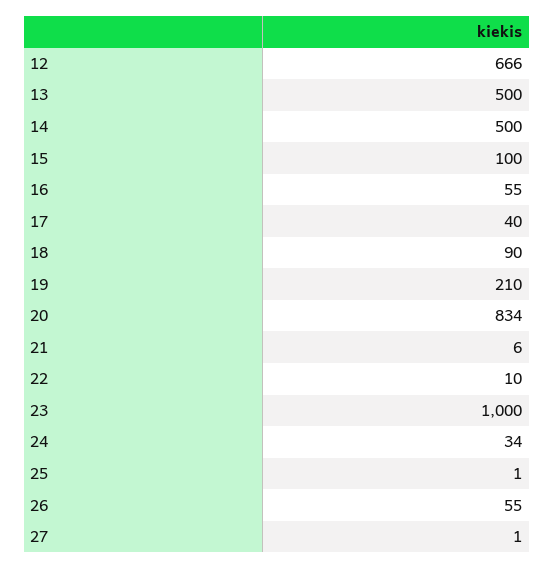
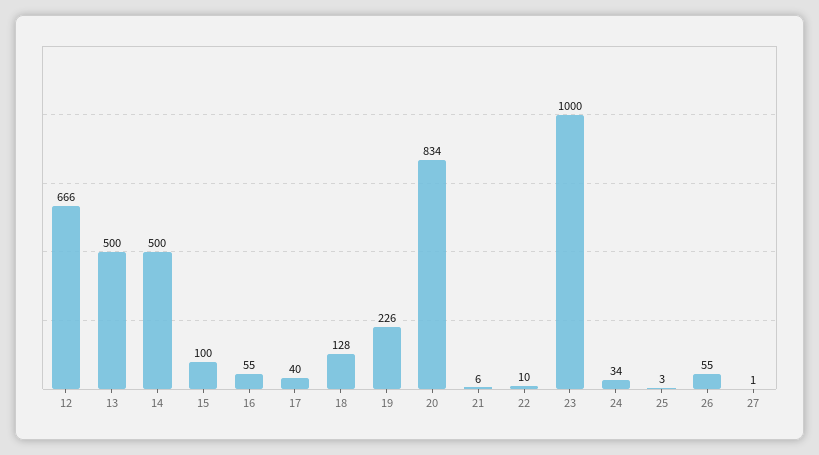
  {
    "12": 666,
    "13": 500,
    "14": 500,
    "15": 100,
    "16": 55,
    "17": 40,
-   "18": 90,
+   "18": 128,
-   "19": 210,
+   "19": 226,
    "20": 834,
    "21": 6,
    "22": 10,
    "23": 1000,
    "24": 34,
-   "25": 1,
+   "25": 3,
    "26": 55,
    "27": 1
  }

